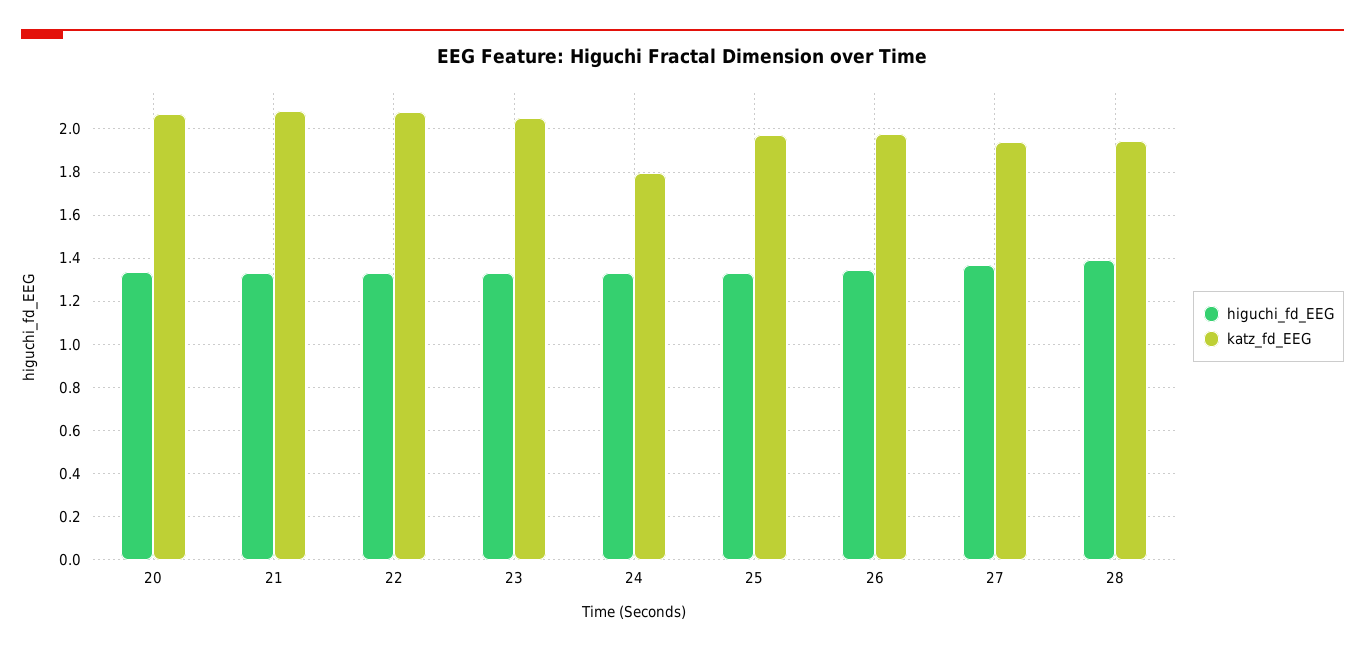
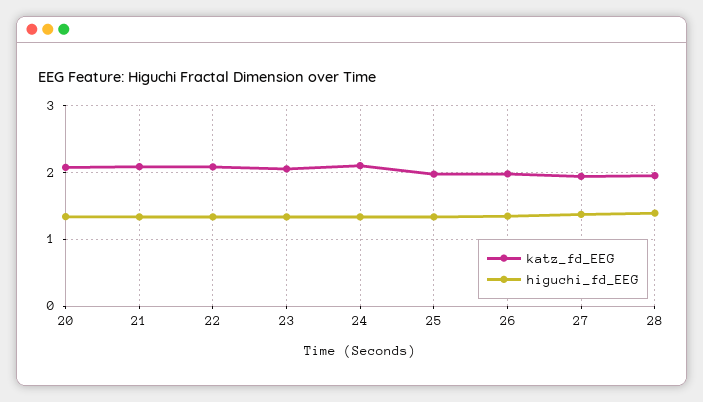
  {
    "higuchi_fd_EEG": {
      "20": 1.35,
      "21": 1.35,
      "22": 1.35,
      "23": 1.35,
      "24": 1.35,
      "25": 1.35,
      "26": 1.35,
      "27": 1.35,
      "28": 1.4
    },
    "katz_fd_EEG": {
      "20": 2.05,
      "21": 2.1,
      "22": 2.1,
      "23": 2.05,
-     "24": 1.8,
+     "24": 2.1,
      "25": 1.95,
      "26": 2,
      "27": 1.95,
      "28": 1.95
    }
  }

